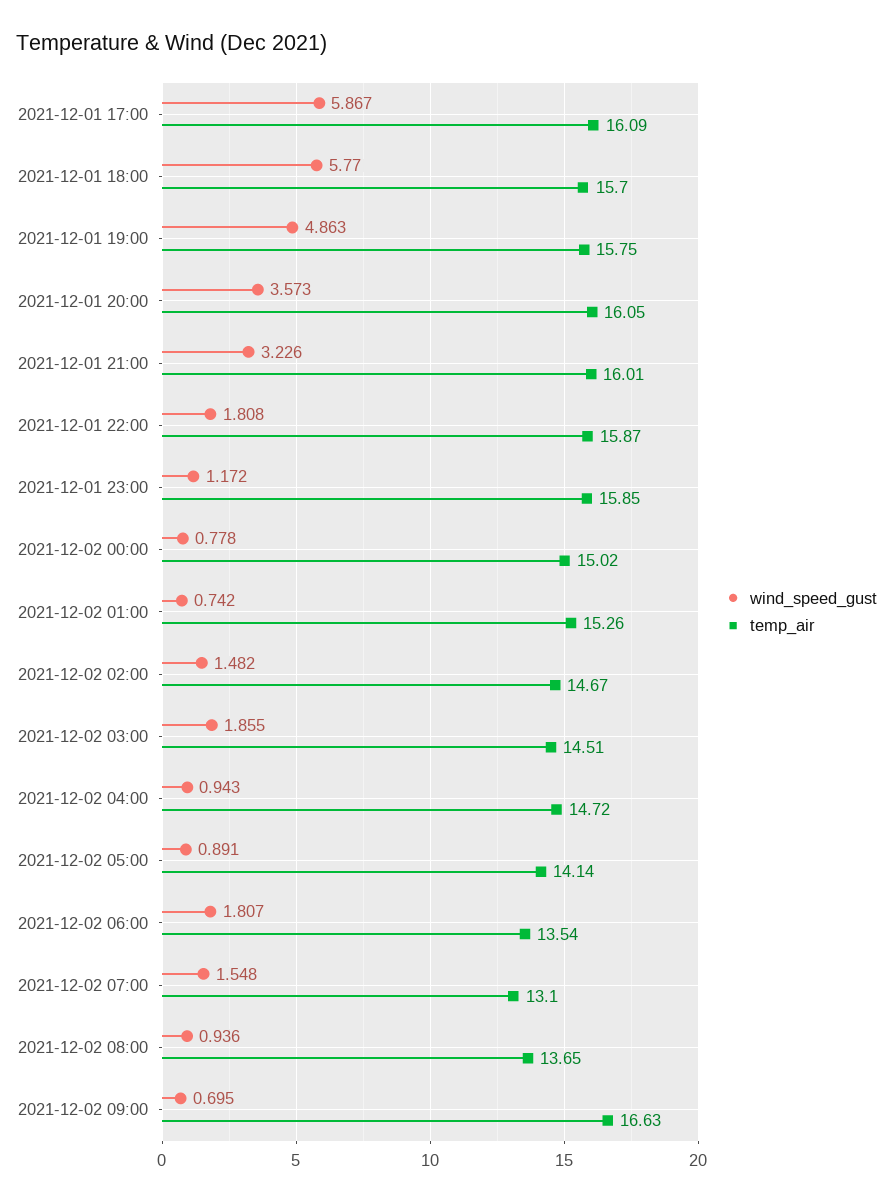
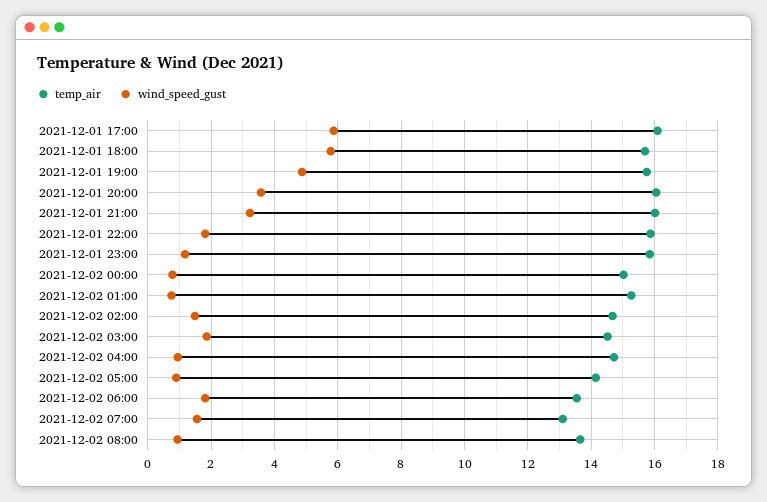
  {
    "wind_speed_gust": {
      "2021-12-01 17:00": 5.867,
      "2021-12-01 18:00": 5.77,
      "2021-12-01 19:00": 4.863,
      "2021-12-01 20:00": 3.573,
      "2021-12-01 21:00": 3.226,
      "2021-12-01 22:00": 1.808,
      "2021-12-01 23:00": 1.172,
      "2021-12-02 00:00": 0.778,
      "2021-12-02 01:00": 0.742,
      "2021-12-02 02:00": 1.482,
      "2021-12-02 03:00": 1.855,
      "2021-12-02 04:00": 0.943,
      "2021-12-02 05:00": 0.891,
      "2021-12-02 06:00": 1.807,
      "2021-12-02 07:00": 1.548,
-     "2021-12-02 08:00": 0.936,
+     "2021-12-02 08:00": 0.936
-     "2021-12-02 09:00": 0.695
    },
    "temp_air": {
      "2021-12-01 17:00": 16.09,
      "2021-12-01 18:00": 15.7,
      "2021-12-01 19:00": 15.75,
      "2021-12-01 20:00": 16.05,
      "2021-12-01 21:00": 16.01,
      "2021-12-01 22:00": 15.87,
      "2021-12-01 23:00": 15.85,
      "2021-12-02 00:00": 15.02,
      "2021-12-02 01:00": 15.26,
      "2021-12-02 02:00": 14.67,
      "2021-12-02 03:00": 14.51,
      "2021-12-02 04:00": 14.72,
      "2021-12-02 05:00": 14.14,
      "2021-12-02 06:00": 13.54,
      "2021-12-02 07:00": 13.1,
-     "2021-12-02 08:00": 13.65,
+     "2021-12-02 08:00": 13.65
-     "2021-12-02 09:00": 16.63
    }
  }

